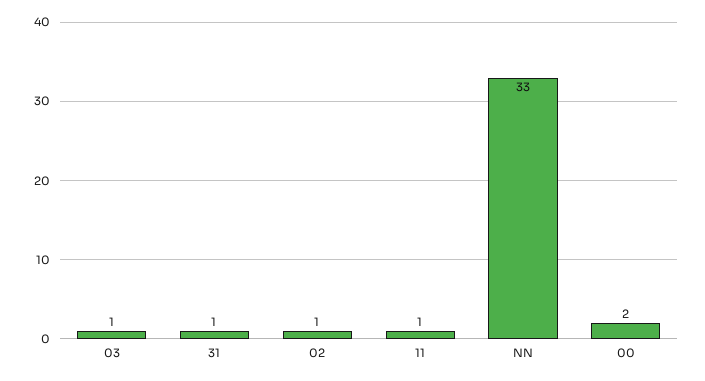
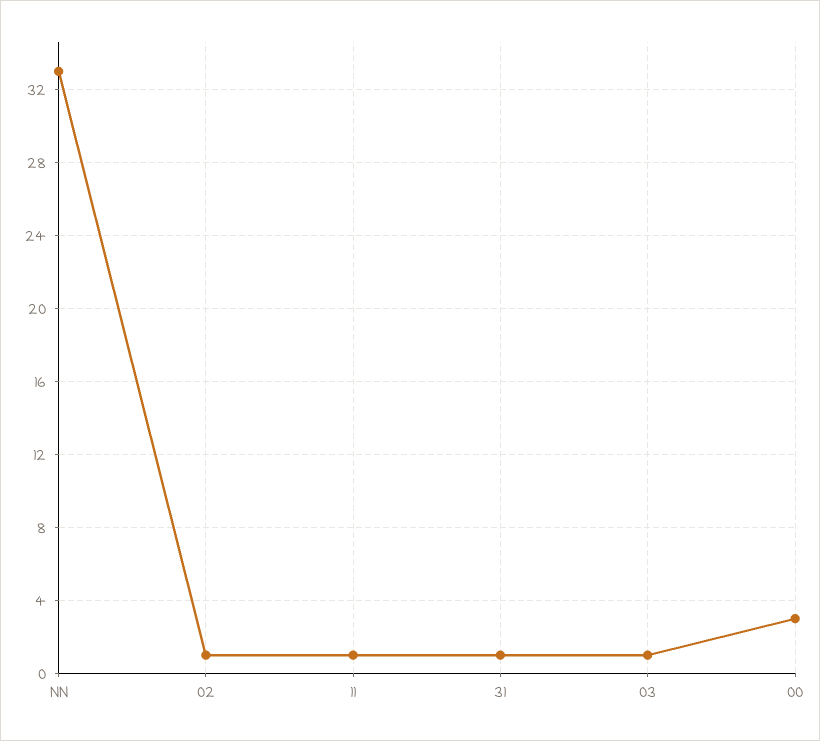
  {
    "03": 1,
    "31": 1,
    "02": 1,
    "11": 1,
    "NN": 33,
-   "00": 2
+   "00": 3
  }

